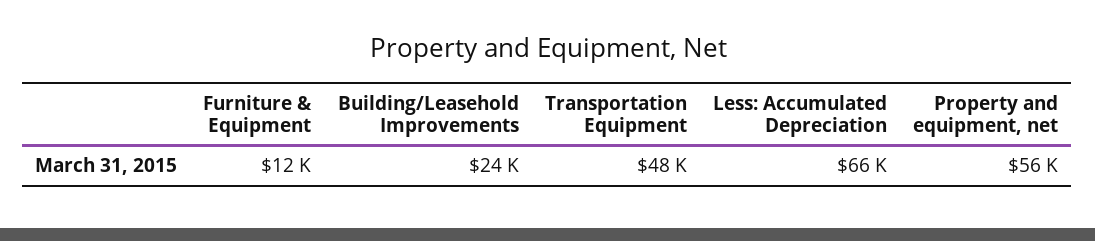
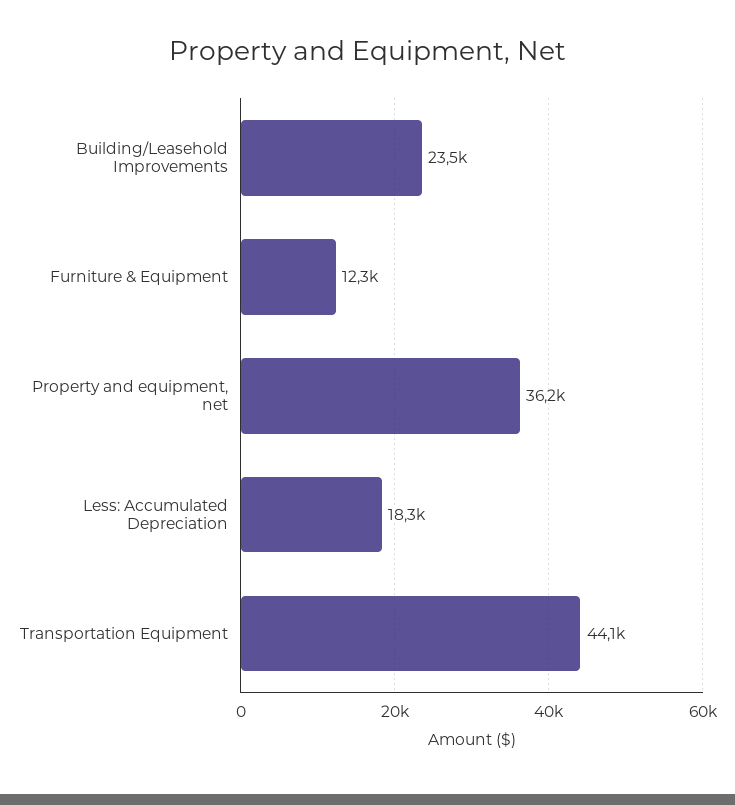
  {
    "Furniture & Equipment": 12300,
    "Building/Leasehold Improvements": 23500,
-   "Transportation Equipment": 48000,
+   "Transportation Equipment": 44100,
-   "Less: Accumulated Depreciation": 66000,
+   "Less: Accumulated Depreciation": 18300,
-   "Property and equipment, net": 56000
+   "Property and equipment, net": 36200
  }

